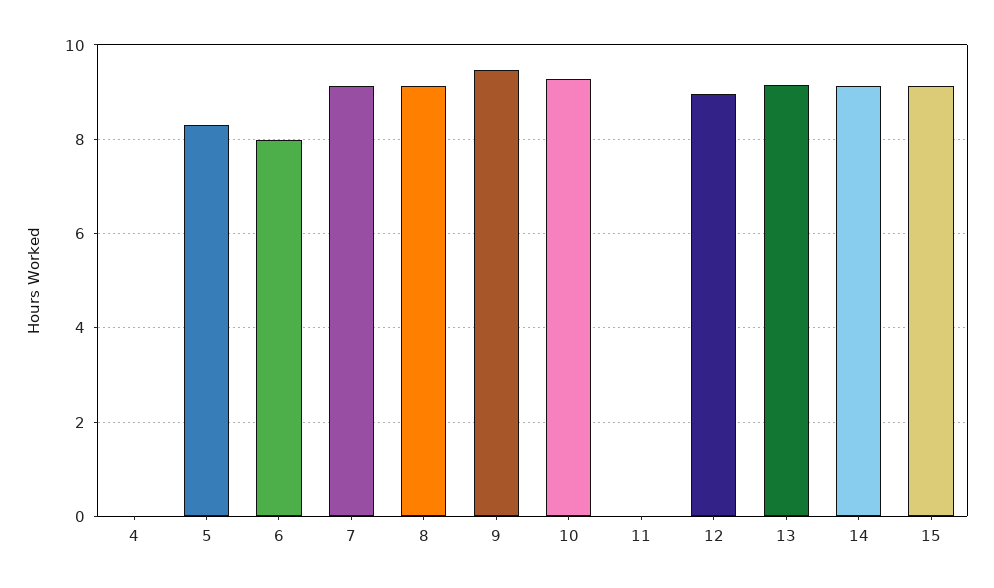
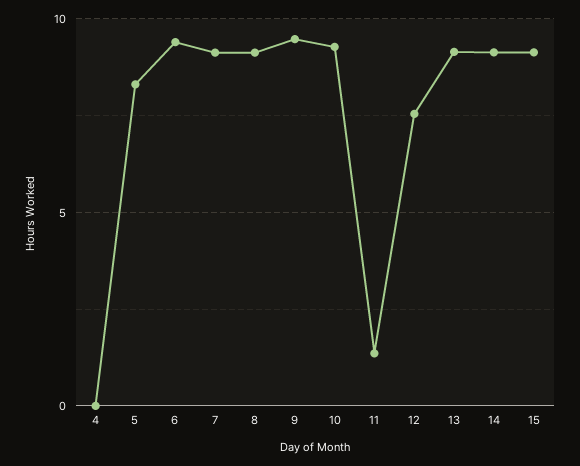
  {
    "4": 0,
    "5": 8.4,
-   "6": 8,
+   "6": 9.5,
    "7": 9.2,
    "8": 9.2,
    "9": 9.4,
    "10": 9.2,
-   "11": 0,
+   "11": 1.5,
-   "12": 9,
+   "12": 7.5,
    "13": 9.2,
    "14": 9.2,
    "15": 9.2
  }

